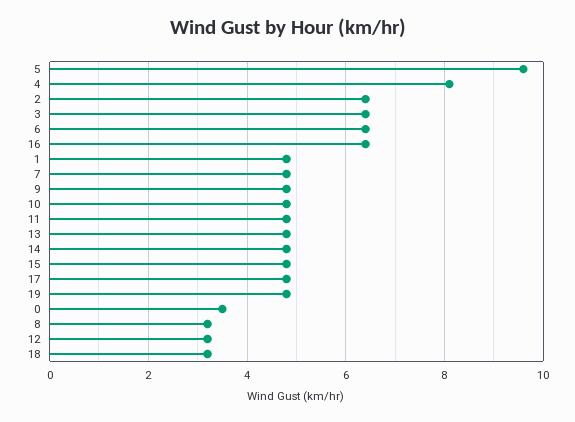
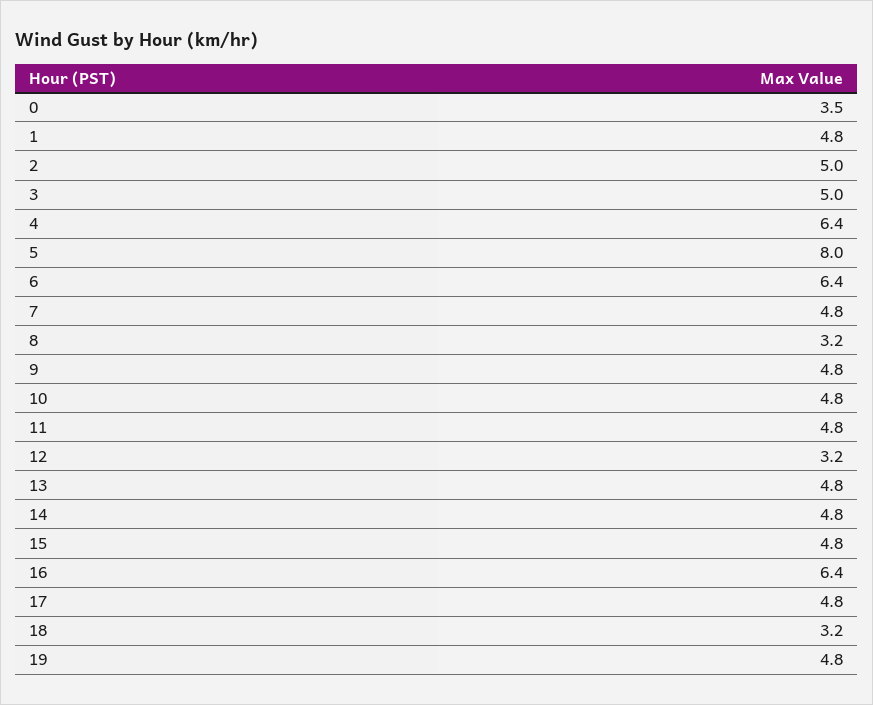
  {
-   "5": 9.5,
+   "5": 8,
-   "4": 8,
+   "4": 6.4,
-   "2": 6.5,
+   "2": 5,
-   "3": 6.5,
+   "3": 5,
    "6": 6.4,
    "16": 6.4,
    "1": 4.8,
    "7": 4.8,
    "9": 4.8,
    "10": 4.8,
    "11": 4.8,
    "13": 4.8,
    "14": 4.8,
    "15": 4.8,
    "17": 4.8,
    "19": 4.8,
    "0": 3.5,
    "8": 3.2,
    "12": 3.2,
    "18": 3.2
  }

